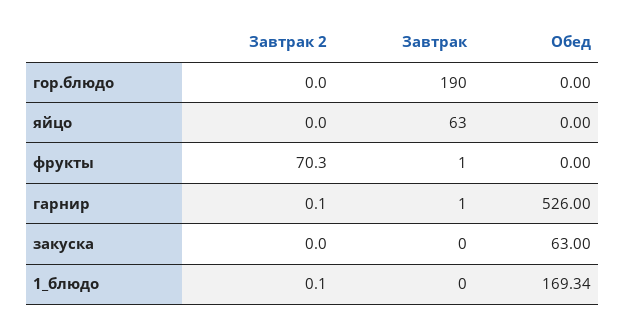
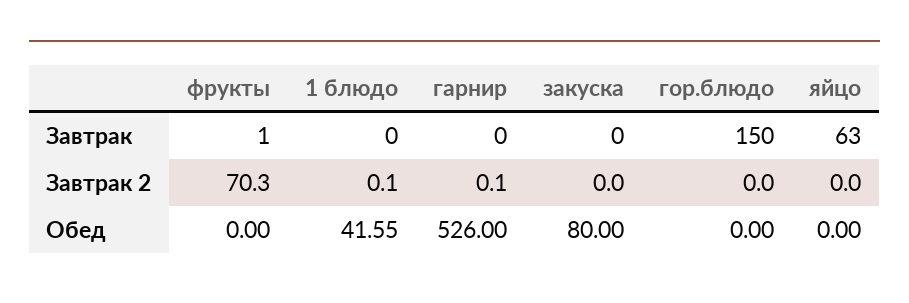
  {
    "Завтрак 2": {
      "гор.блюдо": 0,
      "яйцо": 0,
      "фрукты": 70.3,
      "гарнир": 0.1,
      "закуска": 0,
      "1_блюдо": 0.1
    },
    "Завтрак": {
-     "гор.блюдо": 190,
+     "гор.блюдо": 150,
      "яйцо": 63,
      "фрукты": 1,
-     "гарнир": 1,
+     "гарнир": 0,
      "закуска": 0,
      "1_блюдо": 0
    },
    "Обед": {
      "гор.блюдо": 0,
      "яйцо": 0,
      "фрукты": 0,
      "гарнир": 526,
-     "закуска": 63,
+     "закуска": 80,
-     "1_блюдо": 169.34
+     "1_блюдо": 41.55
    }
  }

